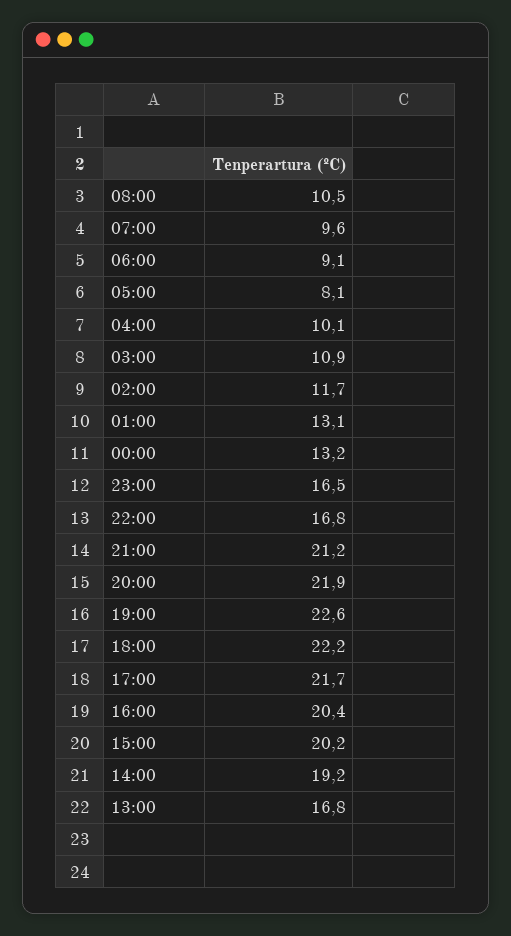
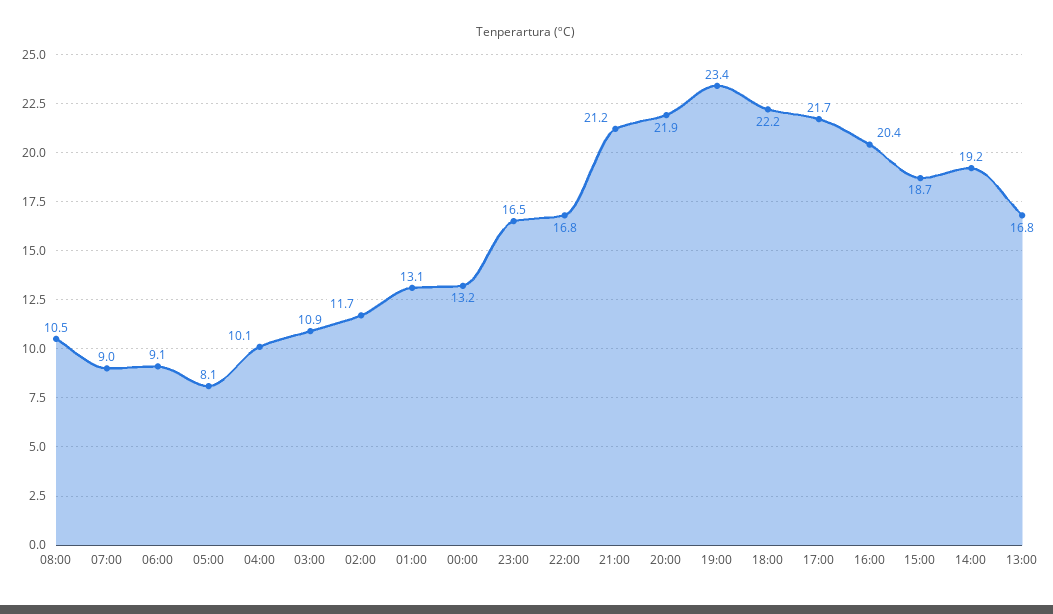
  {
    "08:00": 10.5,
-   "07:00": 9.6,
+   "07:00": 9,
    "06:00": 9.1,
    "05:00": 8.1,
    "04:00": 10.1,
    "03:00": 10.9,
    "02:00": 11.7,
    "01:00": 13.1,
    "00:00": 13.2,
    "23:00": 16.5,
    "22:00": 16.8,
    "21:00": 21.2,
    "20:00": 21.9,
-   "19:00": 22.6,
+   "19:00": 23.4,
    "18:00": 22.2,
    "17:00": 21.7,
    "16:00": 20.4,
-   "15:00": 20.2,
+   "15:00": 18.7,
    "14:00": 19.2,
    "13:00": 16.8
  }

